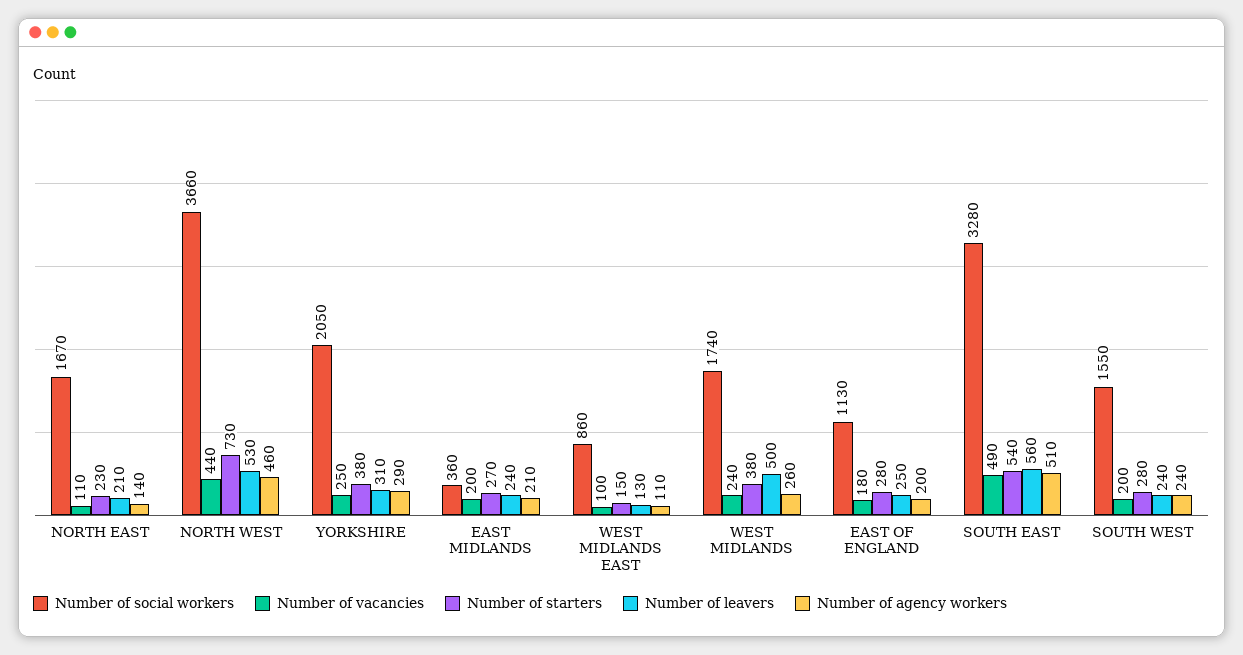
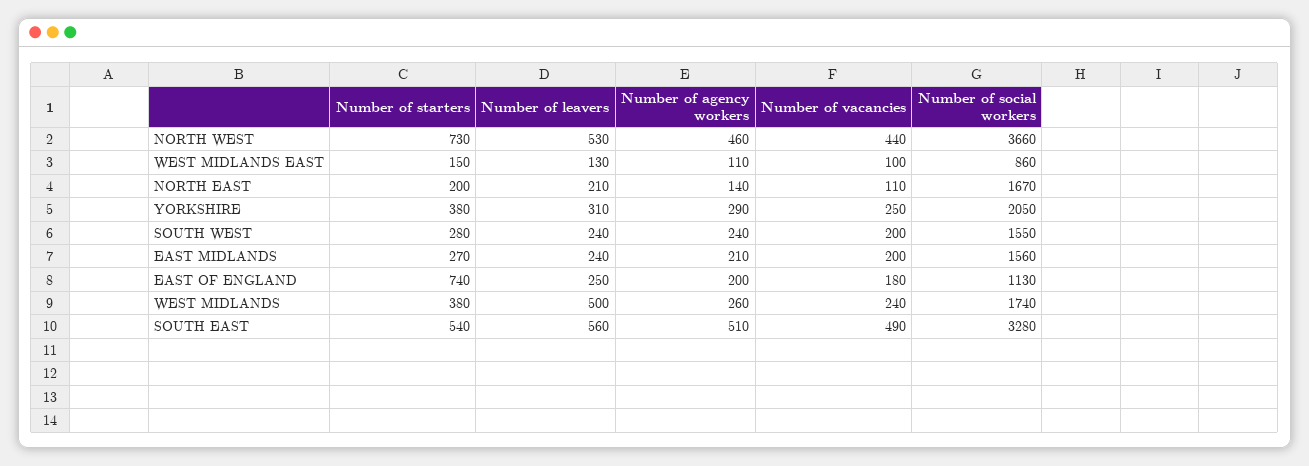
  {
    "Number of social workers": {
      "NORTH EAST": 1670,
      "NORTH WEST": 3660,
      "YORKSHIRE": 2050,
-     "EAST MIDLANDS": 360,
+     "EAST MIDLANDS": 1560,
      "WEST MIDLANDS EAST": 860,
      "WEST MIDLANDS": 1740,
      "EAST OF ENGLAND": 1130,
      "SOUTH EAST": 3280,
      "SOUTH WEST": 1550
    },
    "Number of vacancies": {
      "NORTH EAST": 110,
      "NORTH WEST": 440,
      "YORKSHIRE": 250,
      "EAST MIDLANDS": 200,
      "WEST MIDLANDS EAST": 100,
      "WEST MIDLANDS": 240,
      "EAST OF ENGLAND": 180,
      "SOUTH EAST": 490,
      "SOUTH WEST": 200
    },
    "Number of starters": {
-     "NORTH EAST": 230,
+     "NORTH EAST": 200,
      "NORTH WEST": 730,
      "YORKSHIRE": 380,
      "EAST MIDLANDS": 270,
      "WEST MIDLANDS EAST": 150,
      "WEST MIDLANDS": 380,
-     "EAST OF ENGLAND": 280,
+     "EAST OF ENGLAND": 740,
      "SOUTH EAST": 540,
      "SOUTH WEST": 280
    },
    "Number of leavers": {
      "NORTH EAST": 210,
      "NORTH WEST": 530,
      "YORKSHIRE": 310,
      "EAST MIDLANDS": 240,
      "WEST MIDLANDS EAST": 130,
      "WEST MIDLANDS": 500,
      "EAST OF ENGLAND": 250,
      "SOUTH EAST": 560,
      "SOUTH WEST": 240
    },
    "Number of agency workers": {
      "NORTH EAST": 140,
      "NORTH WEST": 460,
      "YORKSHIRE": 290,
      "EAST MIDLANDS": 210,
      "WEST MIDLANDS EAST": 110,
      "WEST MIDLANDS": 260,
      "EAST OF ENGLAND": 200,
      "SOUTH EAST": 510,
      "SOUTH WEST": 240
    }
  }

